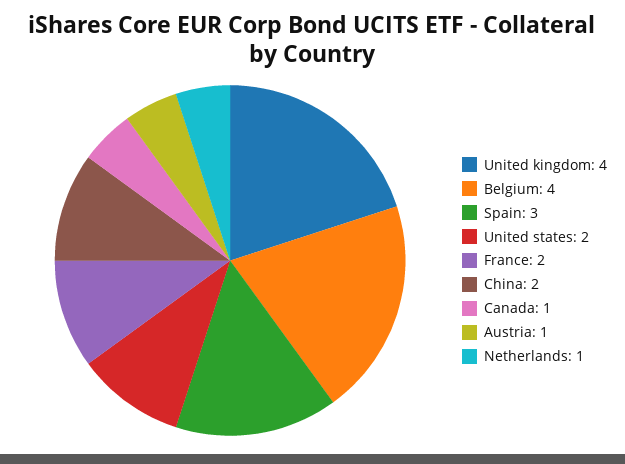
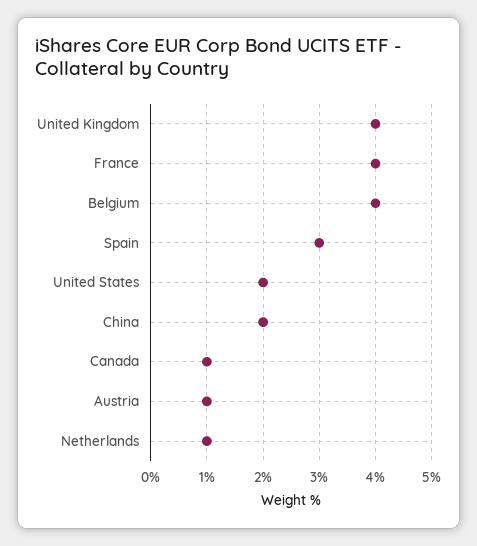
  {
    "United kingdom": 4,
    "Belgium": 4,
    "Spain": 3,
    "United states": 2,
-   "France": 2,
+   "France": 4,
    "China": 2,
    "Canada": 1,
    "Austria": 1,
    "Netherlands": 1
  }

